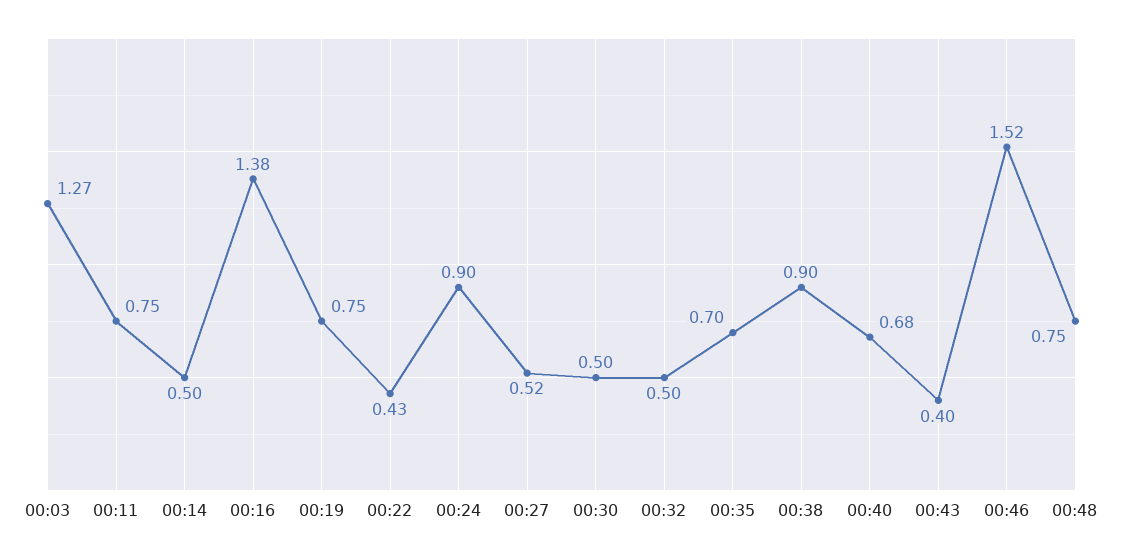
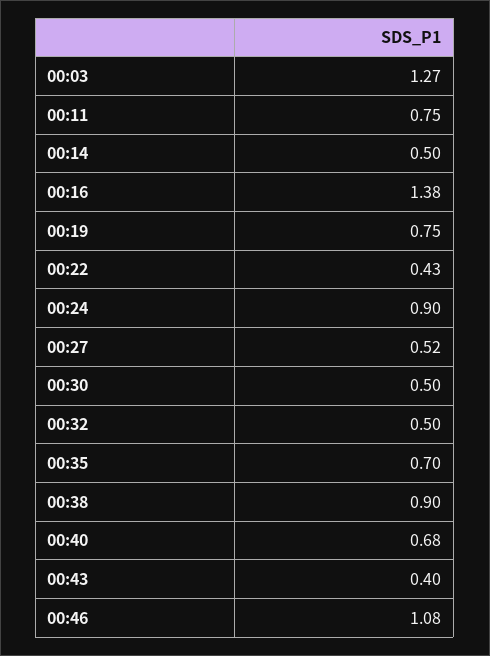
  {
    "00:03": 1.27,
    "00:11": 0.75,
    "00:14": 0.5,
    "00:16": 1.38,
    "00:19": 0.75,
    "00:22": 0.43,
    "00:24": 0.9,
    "00:27": 0.52,
    "00:30": 0.5,
    "00:32": 0.5,
    "00:35": 0.7,
    "00:38": 0.9,
    "00:40": 0.68,
    "00:43": 0.4,
-   "00:46": 1.52,
+   "00:46": 1.08
-   "00:48": 0.75
  }

